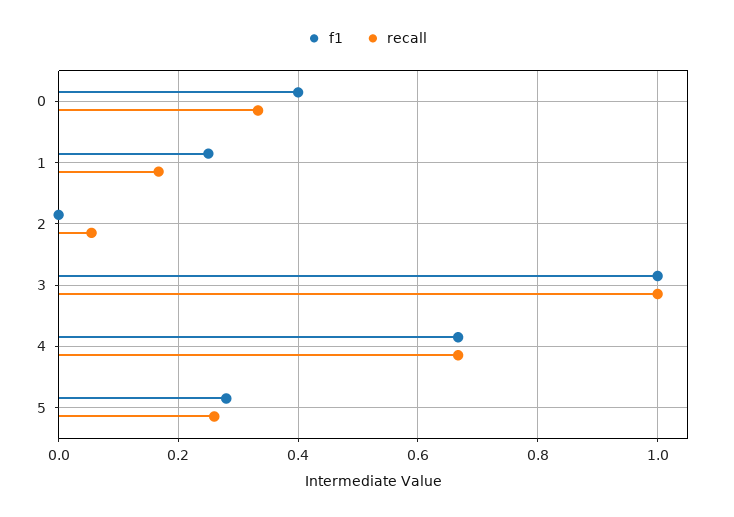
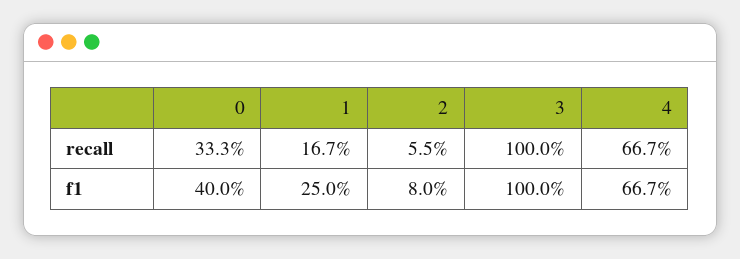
  {
    "f1": {
      "0": 0.4,
      "1": 0.25,
-     "2": 0,
+     "2": 0.08,
      "3": 1,
-     "4": 0.667,
+     "4": 0.667
-     "5": 0.28
    },
    "recall": {
      "0": 0.333,
      "1": 0.167,
      "2": 0.055,
      "3": 1,
-     "4": 0.667,
+     "4": 0.667
-     "5": 0.26
    }
  }

